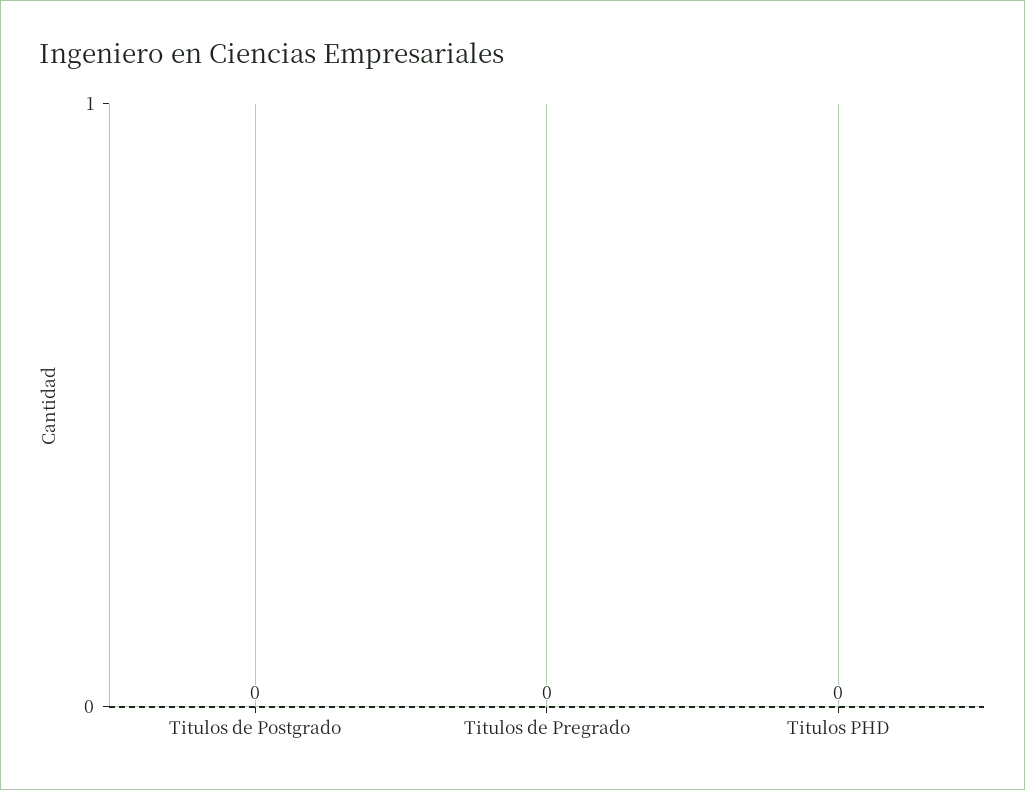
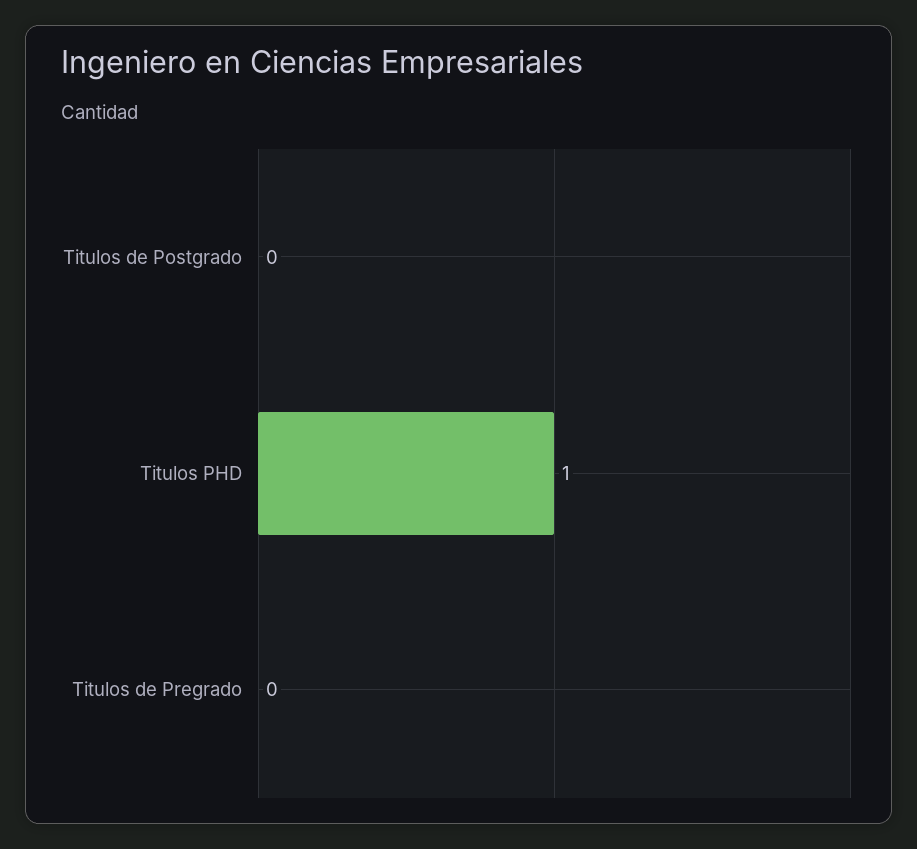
  {
    "Titulos de Postgrado": 0,
    "Titulos de Pregrado": 0,
-   "Titulos PHD": 0
+   "Titulos PHD": 1
  }

